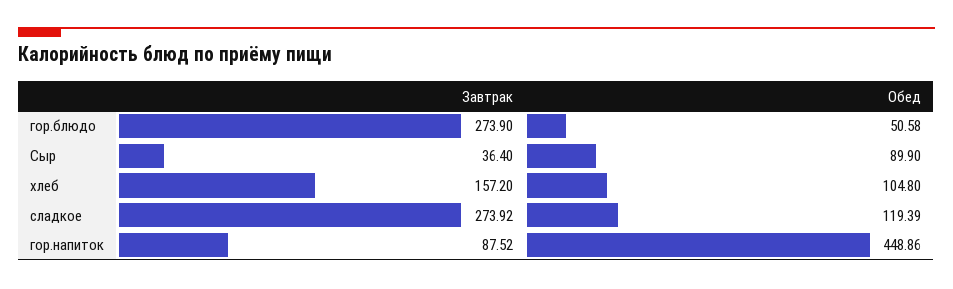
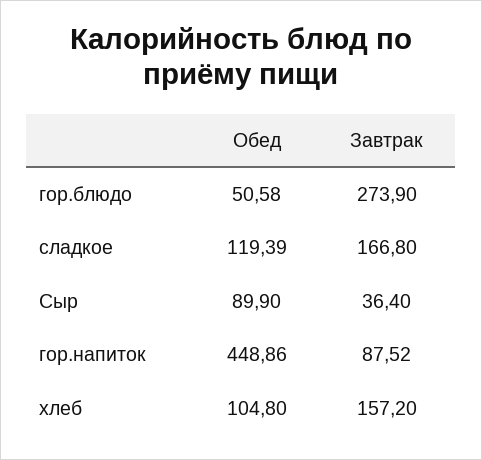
  {
    "Завтрак": {
      "гор.блюдо": 273.9,
      "Сыр": 36.4,
      "хлеб": 157.2,
-     "сладкое": 273.92,
+     "сладкое": 166.8,
      "гор.напиток": 87.52
    },
    "Обед": {
      "гор.блюдо": 50.58,
      "Сыр": 89.9,
      "хлеб": 104.8,
      "сладкое": 119.39,
      "гор.напиток": 448.86
    }
  }

